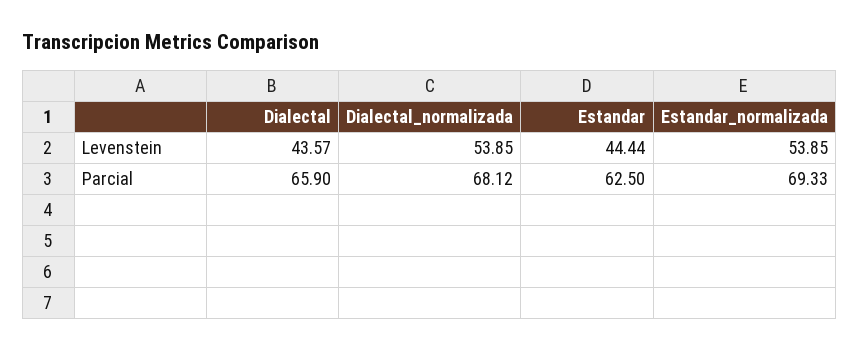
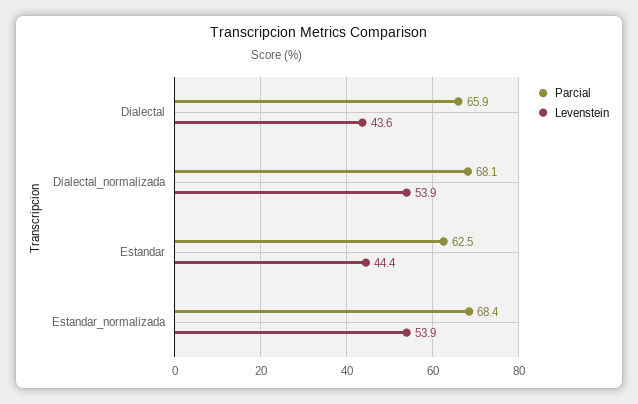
  {
    "Levenstein": {
      "Dialectal": 43.57,
      "Dialectal_normalizada": 53.85,
      "Estandar": 44.44,
      "Estandar_normalizada": 53.85
    },
    "Parcial": {
      "Dialectal": 65.9,
      "Dialectal_normalizada": 68.12,
      "Estandar": 62.5,
-     "Estandar_normalizada": 69.33
+     "Estandar_normalizada": 68.4
    }
  }

